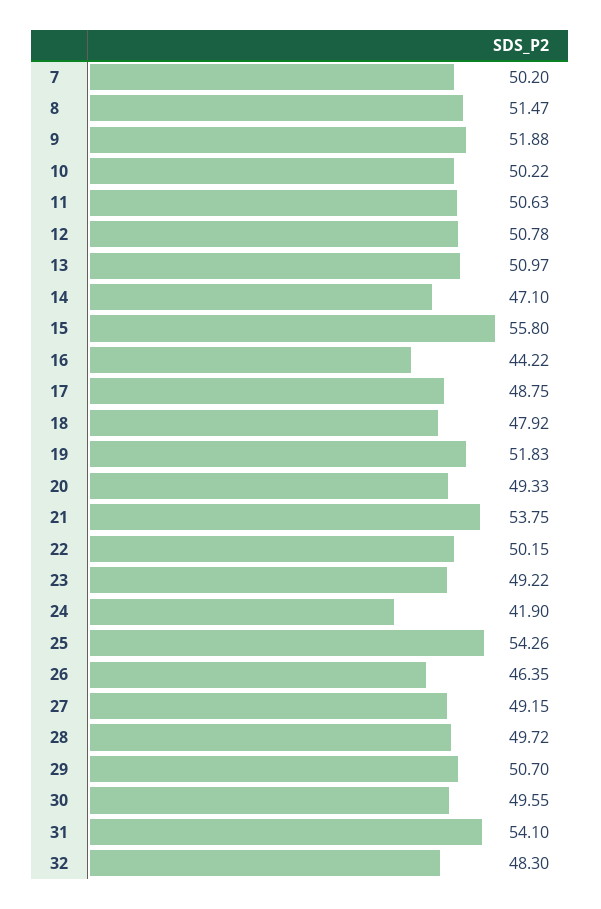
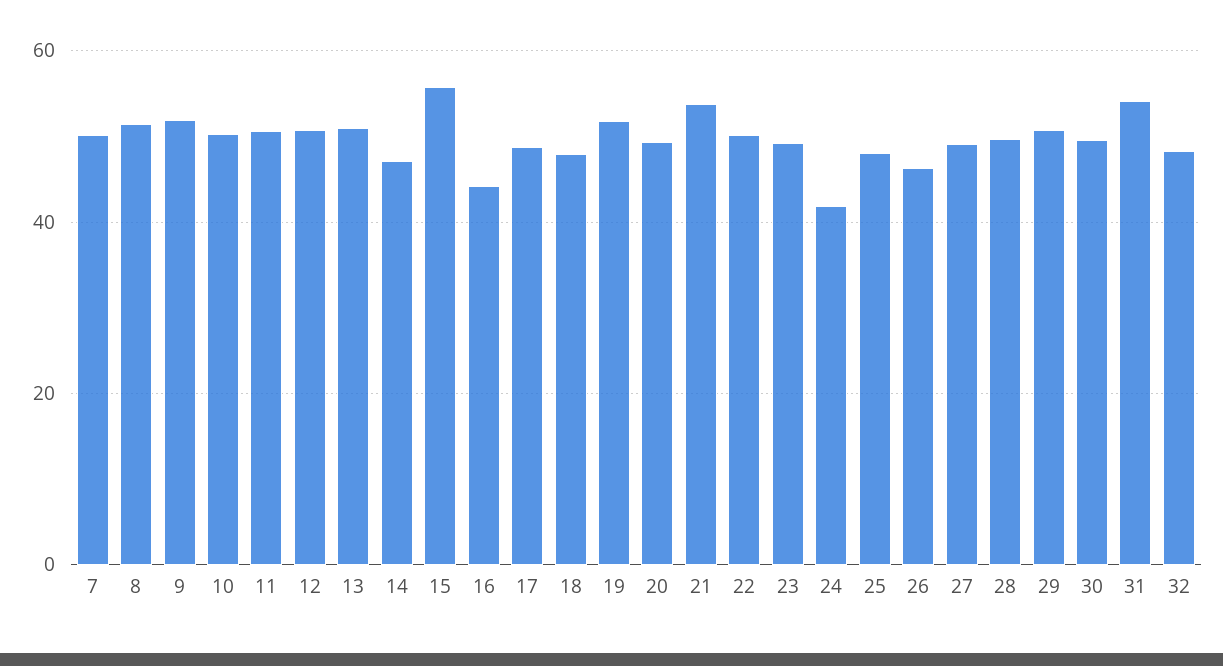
  {
    "7": 50.2,
    "8": 51.47,
    "9": 51.88,
    "10": 50.22,
    "11": 50.63,
    "12": 50.78,
    "13": 50.97,
    "14": 47.1,
    "15": 55.8,
    "16": 44.22,
    "17": 48.75,
    "18": 47.92,
    "19": 51.83,
    "20": 49.33,
    "21": 53.75,
    "22": 50.15,
    "23": 49.22,
    "24": 41.9,
-   "25": 54.26,
+   "25": 48,
    "26": 46.35,
    "27": 49.15,
    "28": 49.72,
    "29": 50.7,
    "30": 49.55,
    "31": 54.1,
    "32": 48.3
  }

